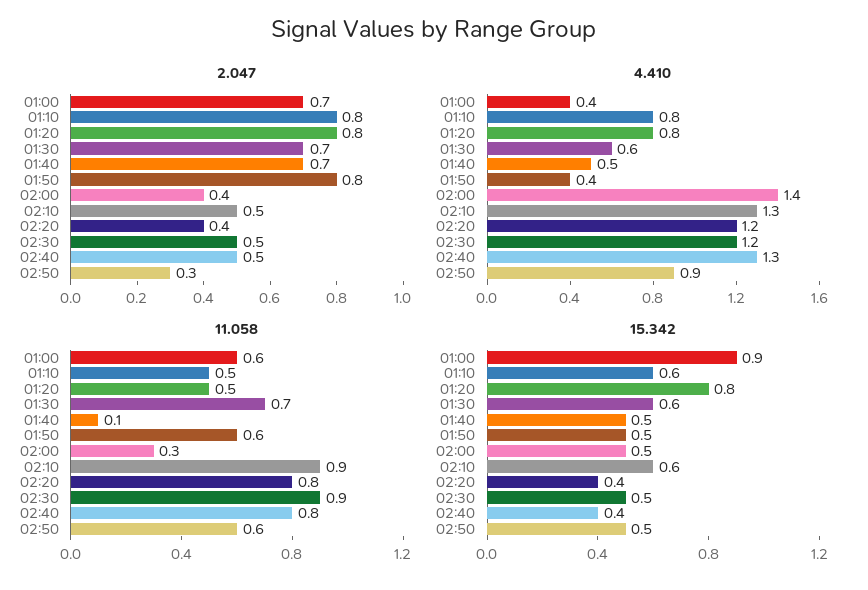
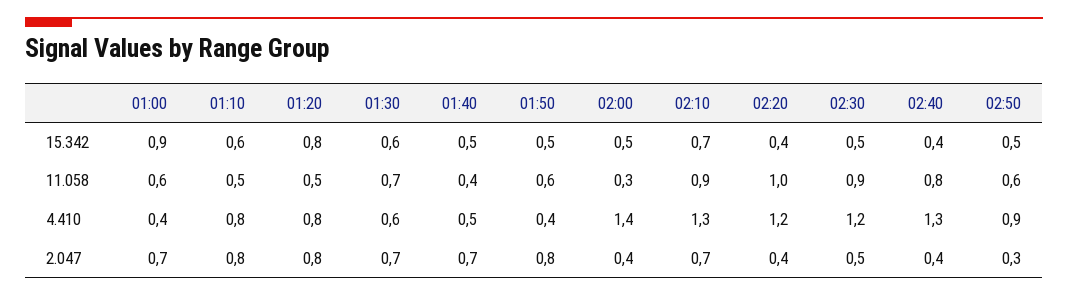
  {
    "2.047": {
      "01:00": 0.7,
      "01:10": 0.8,
      "01:20": 0.8,
      "01:30": 0.7,
      "01:40": 0.7,
      "01:50": 0.8,
      "02:00": 0.4,
-     "02:10": 0.5,
+     "02:10": 0.7,
      "02:20": 0.4,
      "02:30": 0.5,
-     "02:40": 0.5,
+     "02:40": 0.4,
      "02:50": 0.3
    },
    "4.410": {
      "01:00": 0.4,
      "01:10": 0.8,
      "01:20": 0.8,
      "01:30": 0.6,
      "01:40": 0.5,
      "01:50": 0.4,
      "02:00": 1.4,
      "02:10": 1.3,
      "02:20": 1.2,
      "02:30": 1.2,
      "02:40": 1.3,
      "02:50": 0.9
    },
    "11.058": {
      "01:00": 0.6,
      "01:10": 0.5,
      "01:20": 0.5,
      "01:30": 0.7,
-     "01:40": 0.1,
+     "01:40": 0.4,
      "01:50": 0.6,
      "02:00": 0.3,
      "02:10": 0.9,
-     "02:20": 0.8,
+     "02:20": 1,
      "02:30": 0.9,
      "02:40": 0.8,
      "02:50": 0.6
    },
    "15.342": {
      "01:00": 0.9,
      "01:10": 0.6,
      "01:20": 0.8,
      "01:30": 0.6,
      "01:40": 0.5,
      "01:50": 0.5,
      "02:00": 0.5,
-     "02:10": 0.6,
+     "02:10": 0.7,
      "02:20": 0.4,
      "02:30": 0.5,
      "02:40": 0.4,
      "02:50": 0.5
    }
  }

